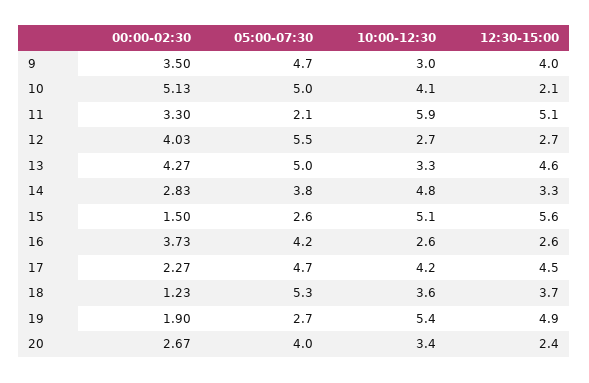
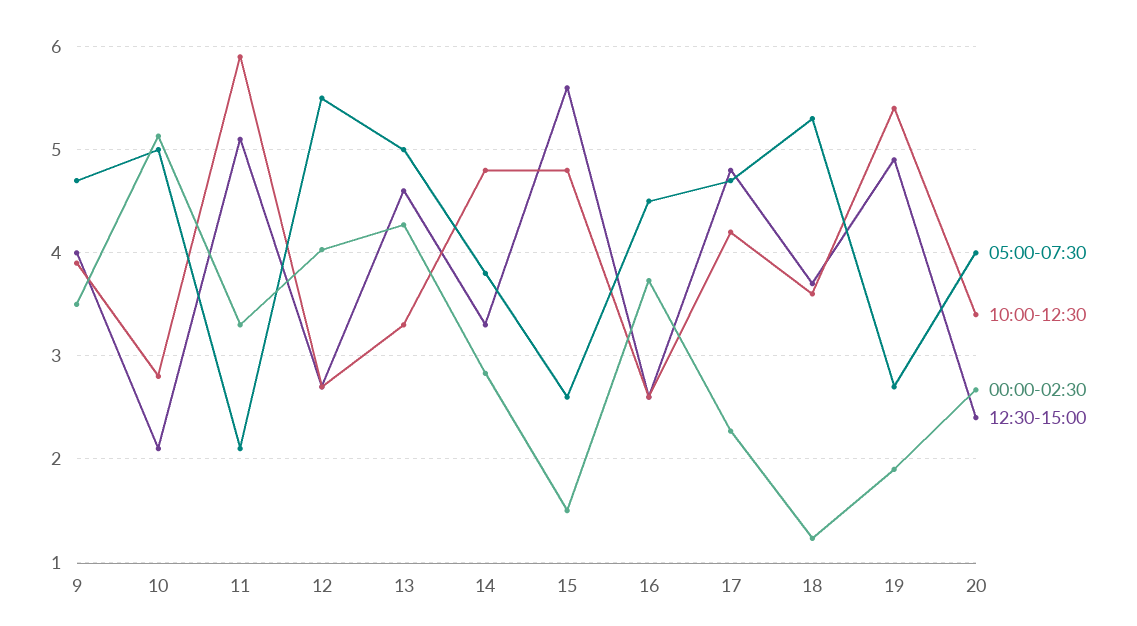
  {
    "00:00-02:30": {
      "9": 3.5,
      "10": 5.13,
      "11": 3.3,
      "12": 4.03,
      "13": 4.27,
      "14": 2.83,
      "15": 1.5,
      "16": 3.73,
      "17": 2.27,
      "18": 1.23,
      "19": 1.9,
      "20": 2.67
    },
    "05:00-07:30": {
      "9": 4.7,
      "10": 5,
      "11": 2.1,
      "12": 5.5,
      "13": 5,
      "14": 3.8,
      "15": 2.6,
-     "16": 4.2,
+     "16": 4.5,
      "17": 4.7,
      "18": 5.3,
      "19": 2.7,
      "20": 4
    },
    "10:00-12:30": {
-     "9": 3,
+     "9": 3.9,
-     "10": 4.1,
+     "10": 2.8,
      "11": 5.9,
      "12": 2.7,
      "13": 3.3,
      "14": 4.8,
-     "15": 5.1,
+     "15": 4.8,
      "16": 2.6,
      "17": 4.2,
      "18": 3.6,
      "19": 5.4,
      "20": 3.4
    },
    "12:30-15:00": {
      "9": 4,
      "10": 2.1,
      "11": 5.1,
      "12": 2.7,
      "13": 4.6,
      "14": 3.3,
      "15": 5.6,
      "16": 2.6,
-     "17": 4.5,
+     "17": 4.8,
      "18": 3.7,
      "19": 4.9,
      "20": 2.4
    }
  }

